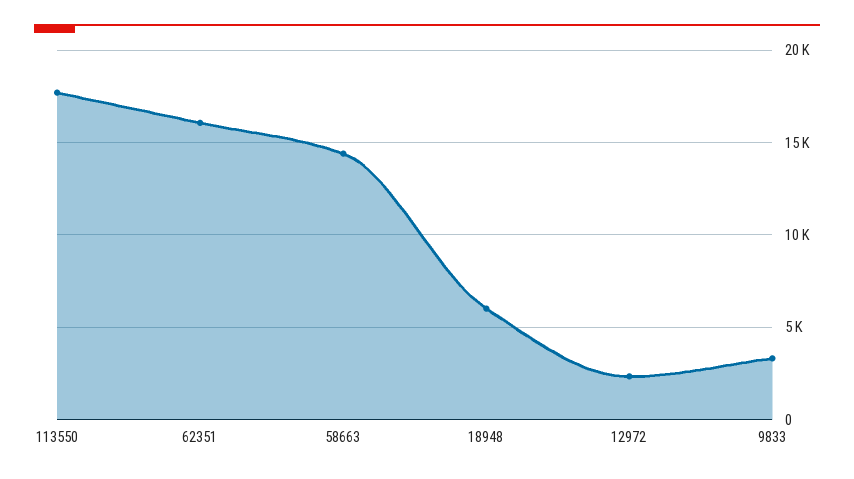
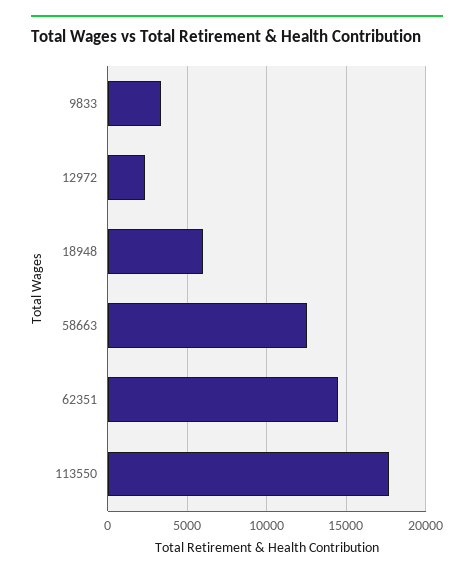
  {
    "113550": 17500,
-   "62351": 16000,
+   "62351": 14500,
-   "58663": 14500,
+   "58663": 12500,
    "18948": 6000,
    "12972": 2500,
    "9833": 3500
  }

